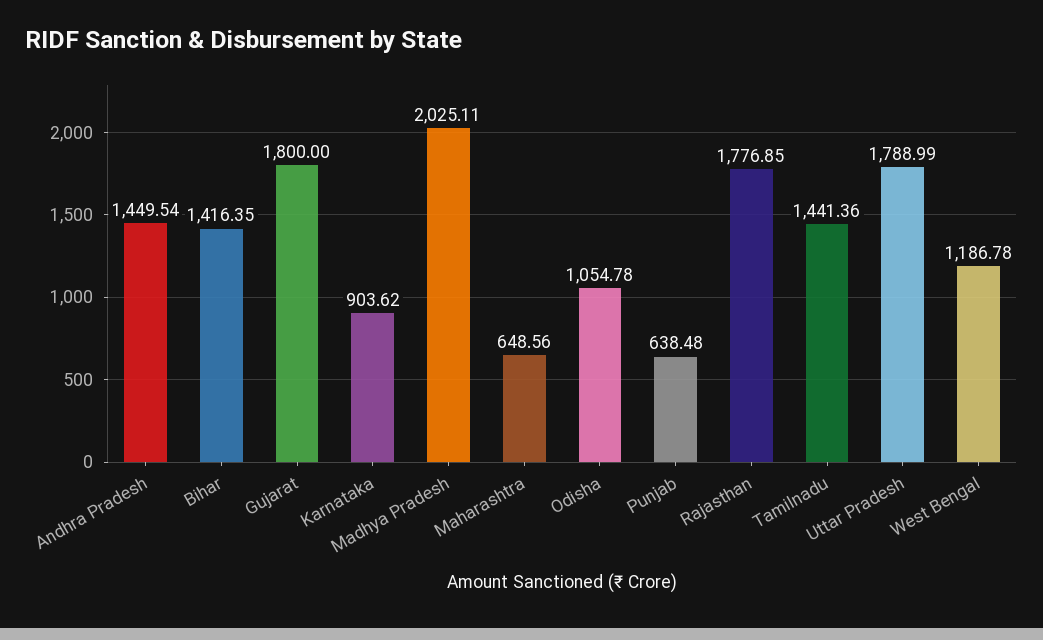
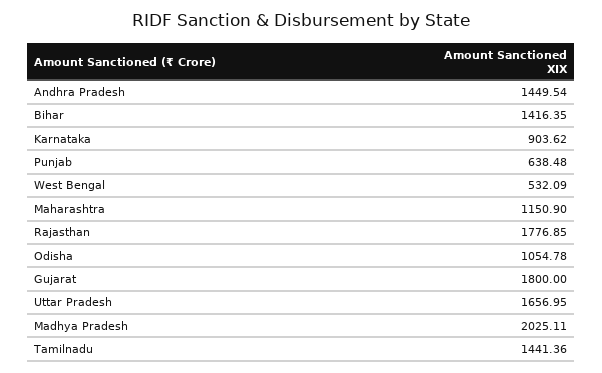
  {
    "Andhra Pradesh": 1449.54,
    "Bihar": 1416.35,
    "Gujarat": 1800,
    "Karnataka": 903.62,
    "Madhya Pradesh": 2025.11,
-   "Maharashtra": 648.56,
+   "Maharashtra": 1150.9,
    "Odisha": 1054.78,
    "Punjab": 638.48,
    "Rajasthan": 1776.85,
    "Tamilnadu": 1441.36,
-   "Uttar Pradesh": 1788.99,
+   "Uttar Pradesh": 1656.95,
-   "West Bengal": 1186.78
+   "West Bengal": 532.09
  }

